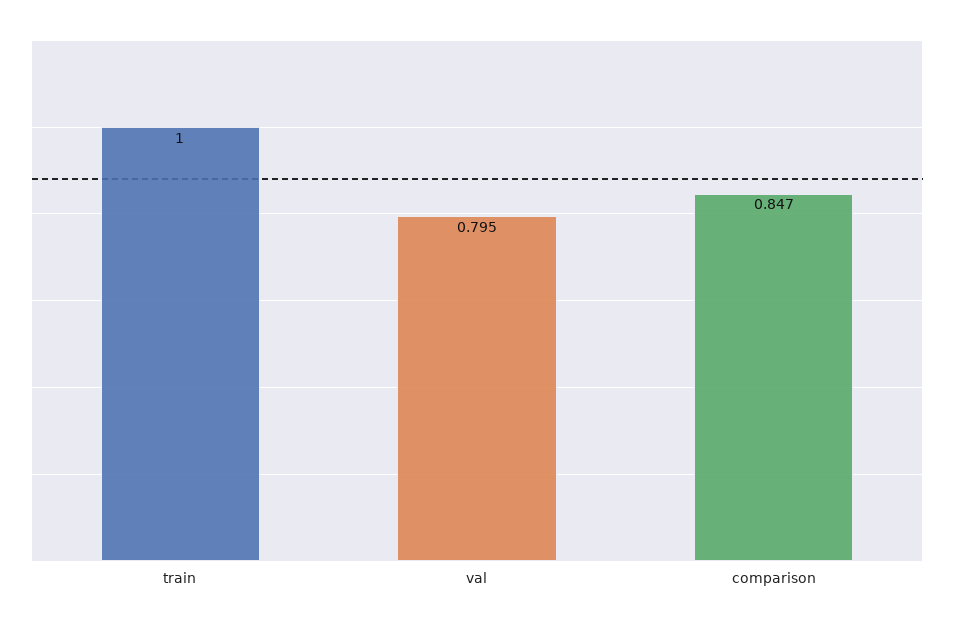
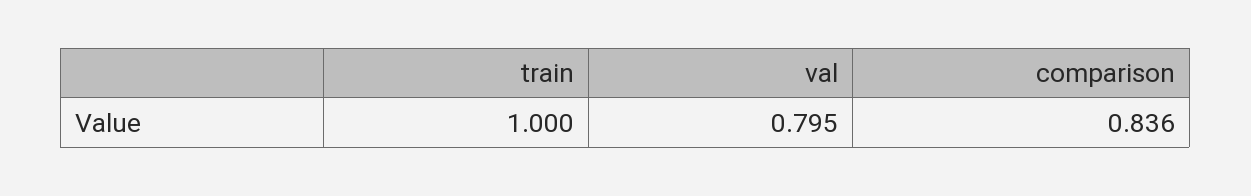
  {
    "train": 1,
    "val": 0.795,
-   "comparison": 0.847
+   "comparison": 0.836
  }

